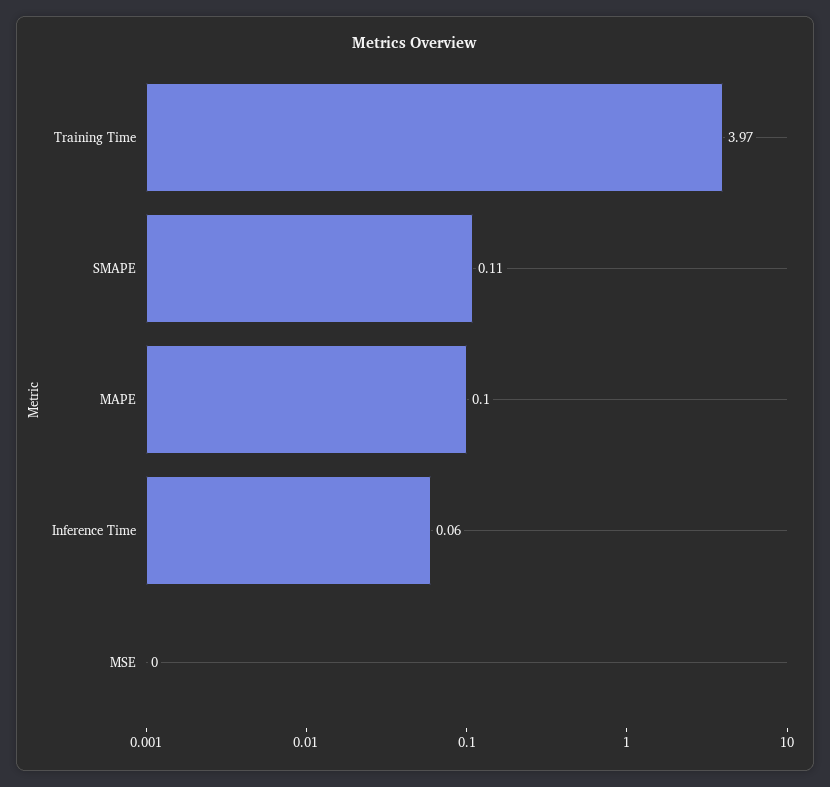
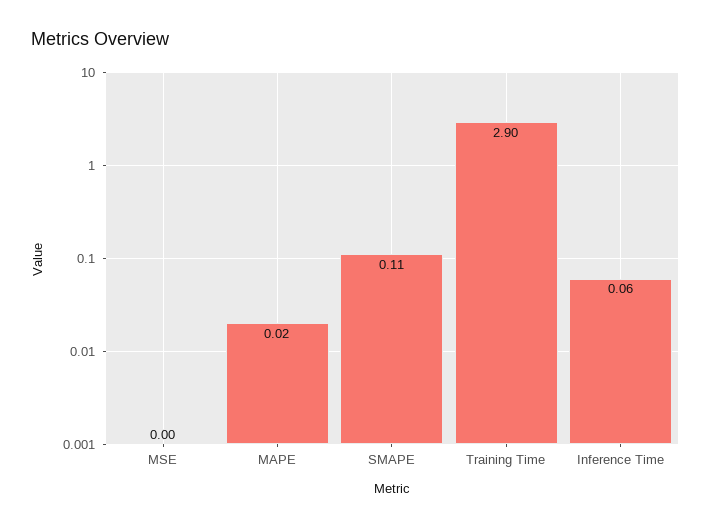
  {
-   "Training Time": 3.97,
+   "Training Time": 2.9,
    "SMAPE": 0.11,
-   "MAPE": 0.1,
+   "MAPE": 0.02,
    "Inference Time": 0.06,
    "MSE": 0
  }

